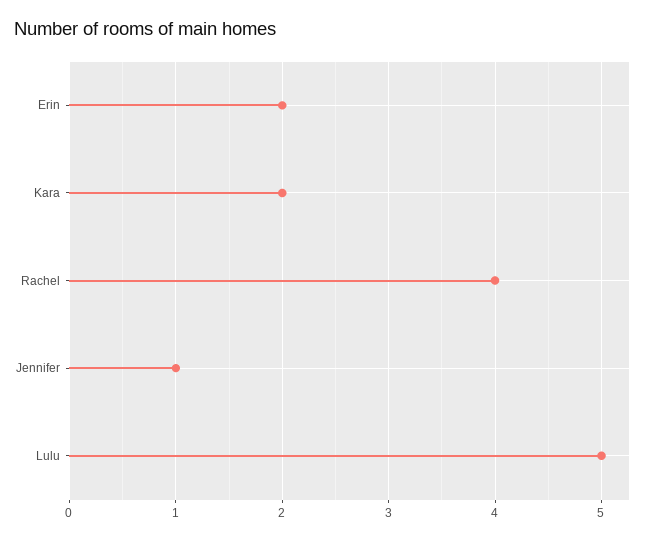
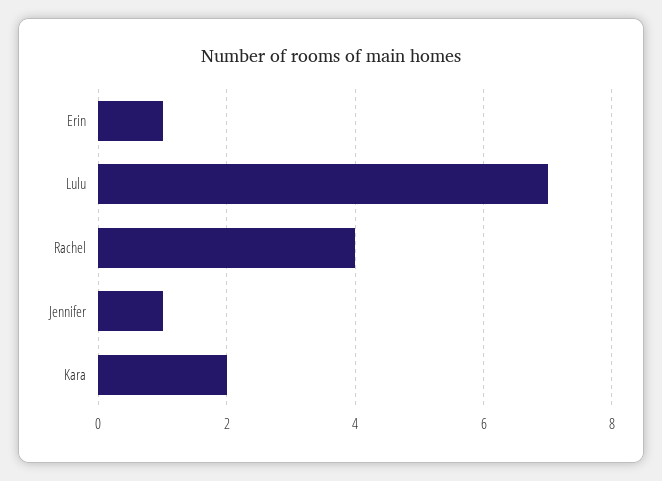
  {
-   "Erin": 2,
+   "Erin": 1,
    "Kara": 2,
    "Rachel": 4,
    "Jennifer": 1,
-   "Lulu": 5
+   "Lulu": 7
  }

